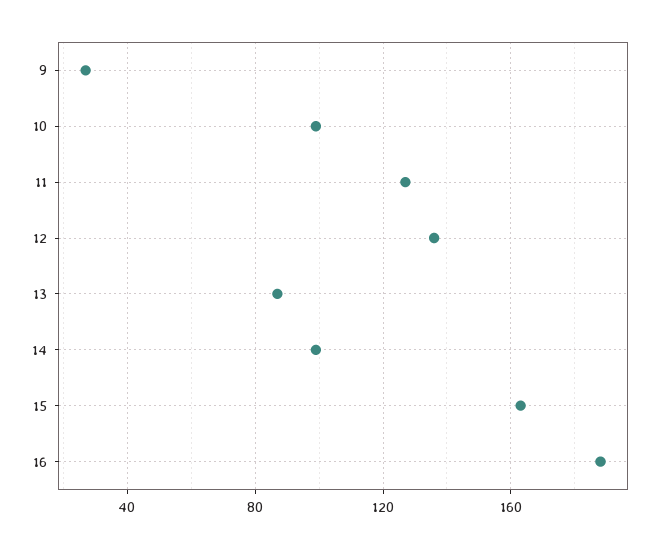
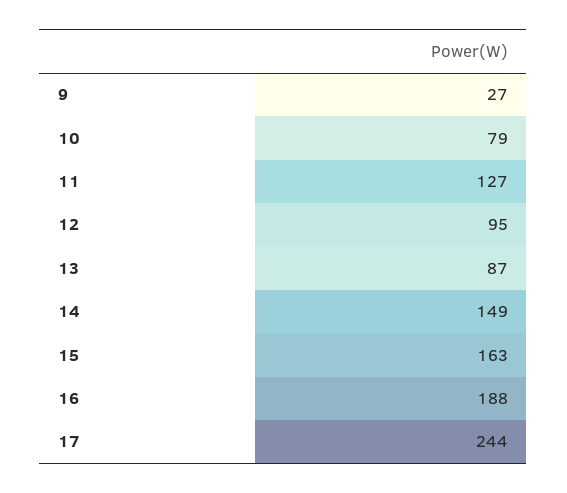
  {
    "9": 27,
-   "10": 100,
+   "10": 79,
    "11": 127,
-   "12": 135,
+   "12": 95,
    "13": 87,
-   "14": 100,
+   "14": 149,
    "15": 163,
-   "16": 188
+   "16": 188,
+   "17": 244
  }

